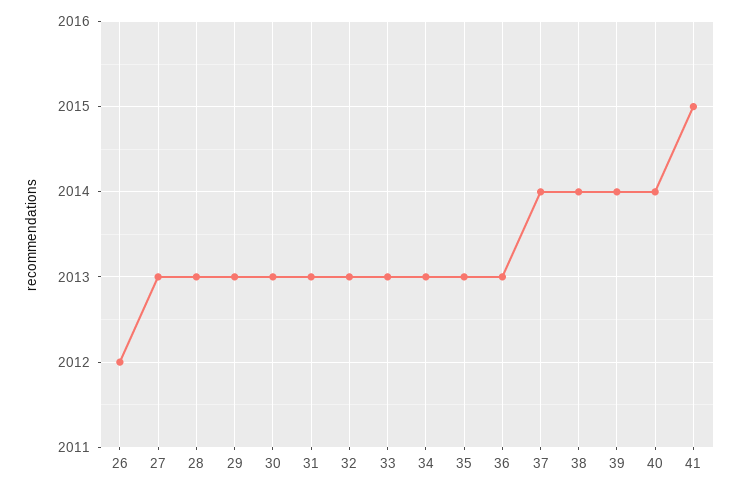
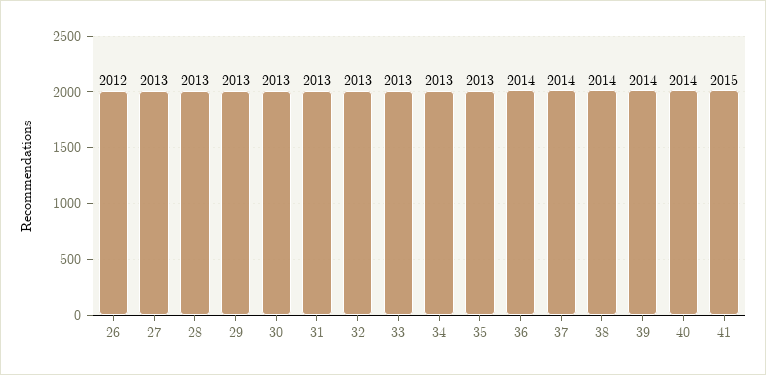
  {
    "26": 2012,
    "27": 2013,
    "28": 2013,
    "29": 2013,
    "30": 2013,
    "31": 2013,
    "32": 2013,
    "33": 2013,
    "34": 2013,
    "35": 2013,
-   "36": 2013,
+   "36": 2014,
    "37": 2014,
    "38": 2014,
    "39": 2014,
    "40": 2014,
    "41": 2015
  }

